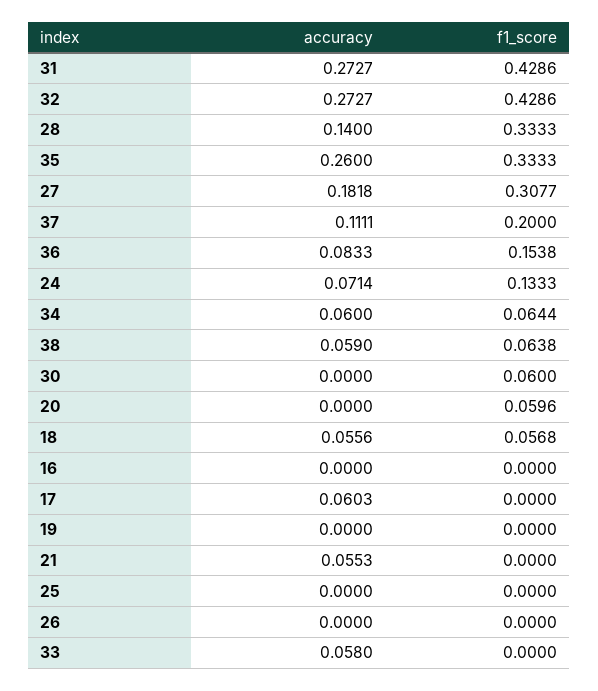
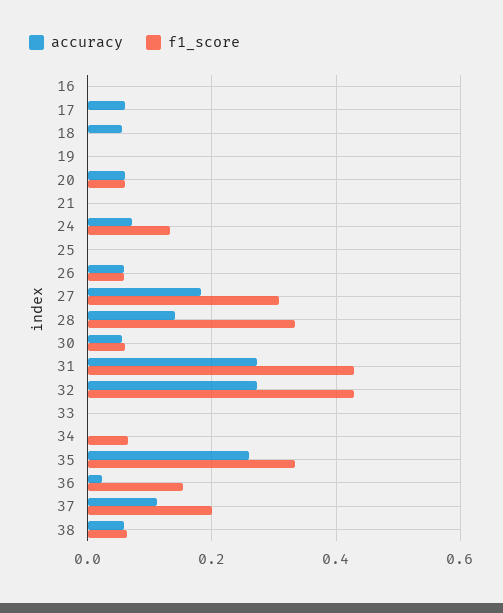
  {
    "accuracy": {
      "31": 0.2727,
      "32": 0.2727,
      "28": 0.14,
      "35": 0.26,
      "27": 0.1818,
      "37": 0.1111,
-     "36": 0.0833,
+     "36": 0.02,
      "24": 0.0714,
-     "34": 0.06,
+     "34": 0,
      "38": 0.059,
-     "30": 0,
+     "30": 0.06,
-     "20": 0,
+     "20": 0.06,
      "18": 0.0556,
      "16": 0,
      "17": 0.0603,
      "19": 0,
-     "21": 0.0553,
+     "21": 0,
      "25": 0,
-     "26": 0,
+     "26": 0.06,
-     "33": 0.058
+     "33": 0
    },
    "f1_score": {
      "31": 0.4286,
      "32": 0.4286,
      "28": 0.3333,
      "35": 0.3333,
      "27": 0.3077,
      "37": 0.2,
      "36": 0.1538,
      "24": 0.1333,
      "34": 0.0644,
      "38": 0.0638,
      "30": 0.06,
      "20": 0.0596,
-     "18": 0.0568,
+     "18": 0,
      "16": 0,
      "17": 0,
      "19": 0,
      "21": 0,
      "25": 0,
-     "26": 0,
+     "26": 0.06,
      "33": 0
    }
  }

